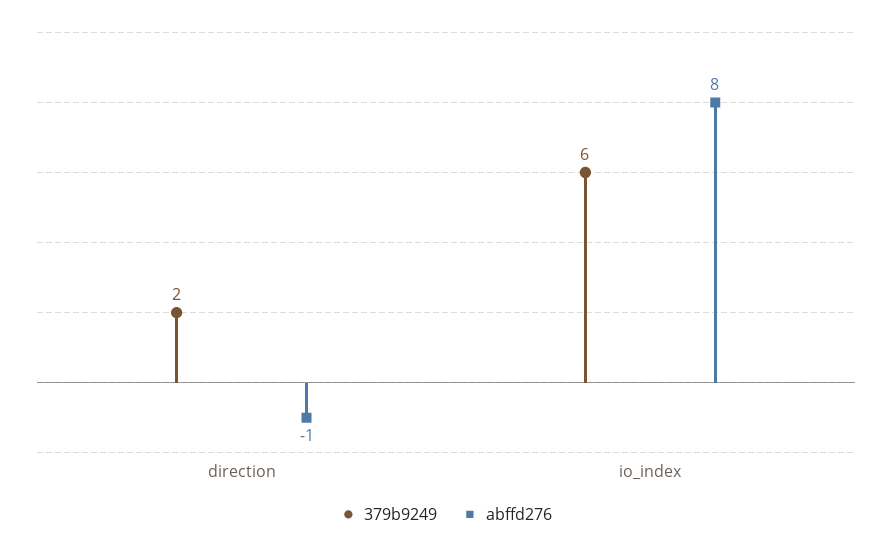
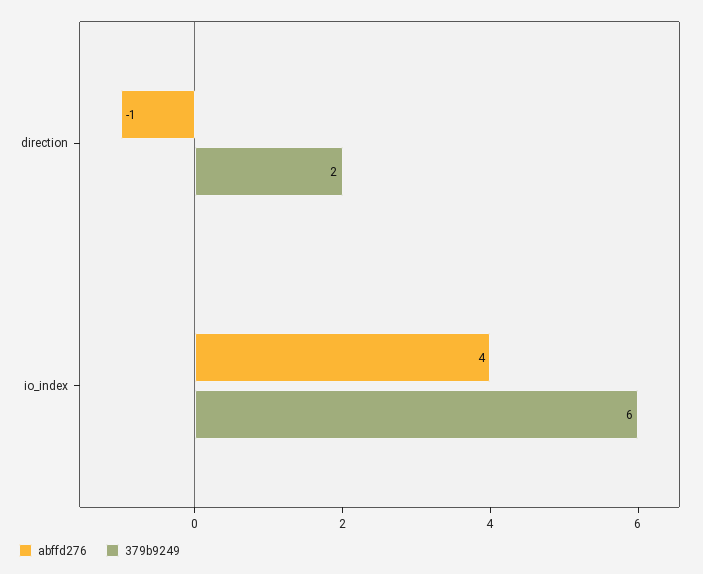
  {
    "379b9249": {
      "direction": 2,
      "io_index": 6
    },
    "abffd276": {
      "direction": -1,
-     "io_index": 8
+     "io_index": 4
    }
  }

